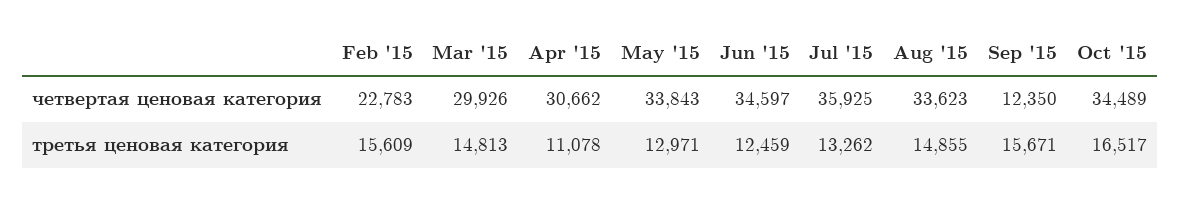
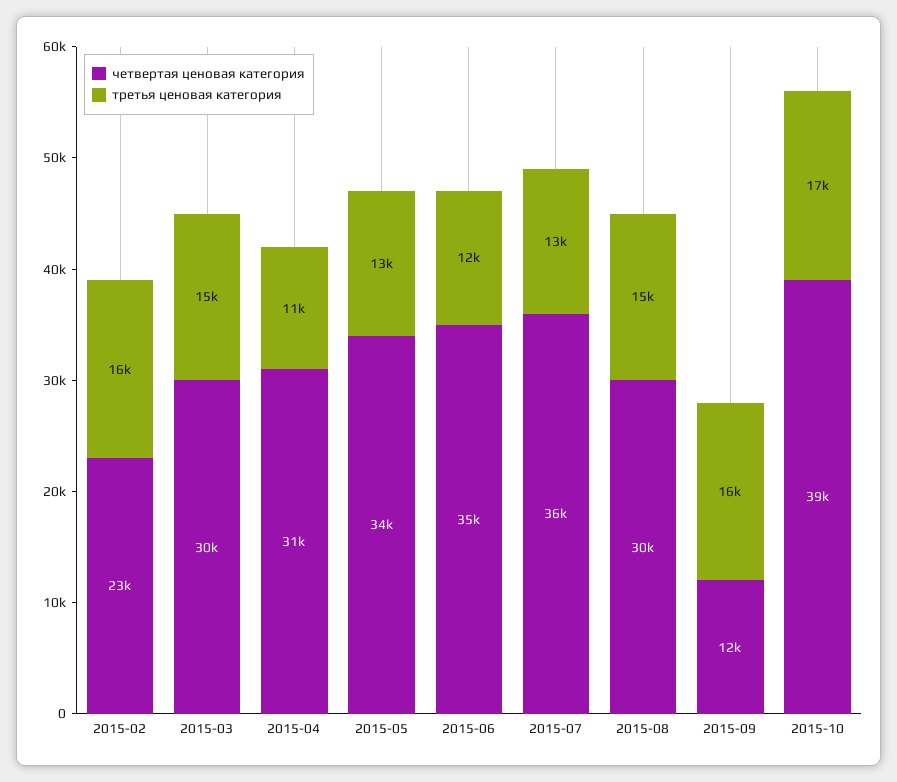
  {
    "четвертая ценовая категория": {
      "Feb '15": 22783,
      "Mar '15": 29926,
      "Apr '15": 30662,
      "May '15": 33843,
      "Jun '15": 34597,
      "Jul '15": 35925,
-     "Aug '15": 33623,
+     "Aug '15": 30000,
      "Sep '15": 12350,
-     "Oct '15": 34489
+     "Oct '15": 39000
    },
    "третья ценовая категория": {
      "Feb '15": 15609,
      "Mar '15": 14813,
      "Apr '15": 11078,
      "May '15": 12971,
      "Jun '15": 12459,
      "Jul '15": 13262,
      "Aug '15": 14855,
      "Sep '15": 15671,
      "Oct '15": 16517
    }
  }

